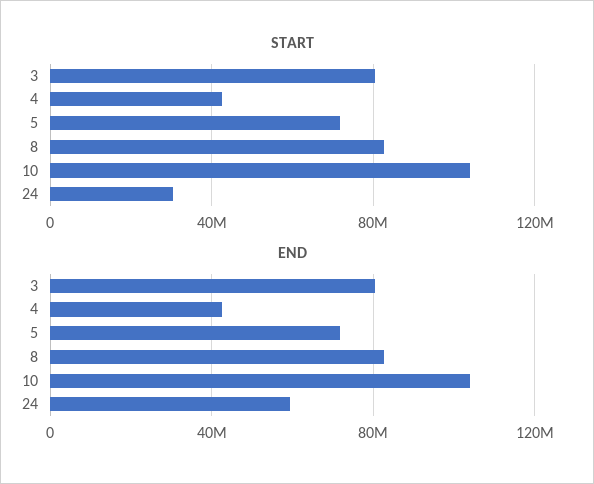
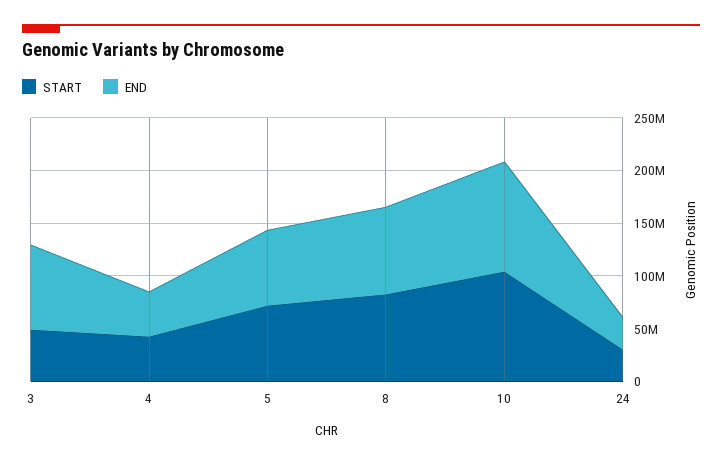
  {
    "START": {
-     "3": 80000000,
+     "3": 50000000,
      "4": 40000000,
      "5": 70000000,
      "8": 85000000,
      "10": 105000000,
      "24": 30000000
    },
    "END": {
      "3": 80000000,
      "4": 40000000,
      "5": 70000000,
      "8": 85000000,
      "10": 105000000,
-     "24": 60000000
+     "24": 30000000
    }
  }

